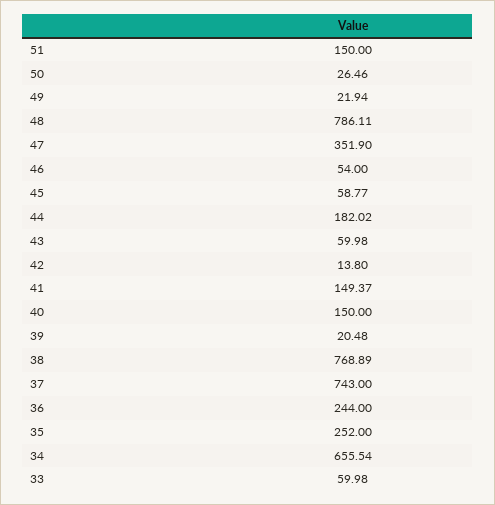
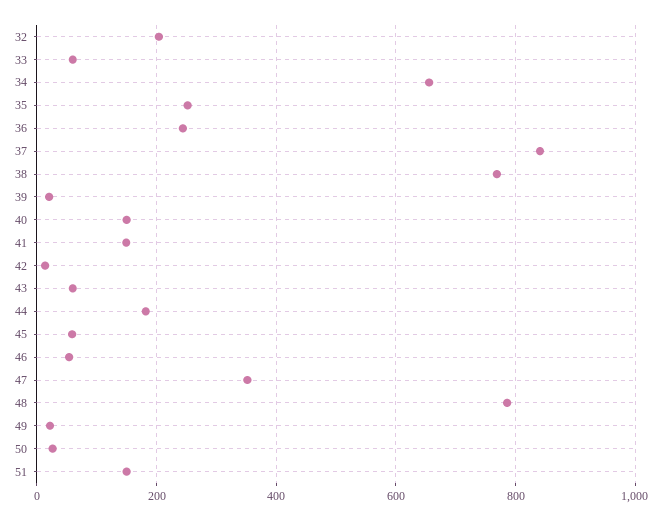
  {
    "51": 150,
    "50": 26.46,
    "49": 21.94,
    "48": 786.11,
    "47": 351.9,
    "46": 54,
    "45": 58.77,
    "44": 182.02,
    "43": 59.98,
    "42": 13.8,
    "41": 149.37,
    "40": 150,
    "39": 20.48,
    "38": 768.89,
-   "37": 743,
+   "37": 840,
    "36": 244,
    "35": 252,
    "34": 655.54,
-   "33": 59.98
+   "33": 59.98,
+   "32": 200
  }

